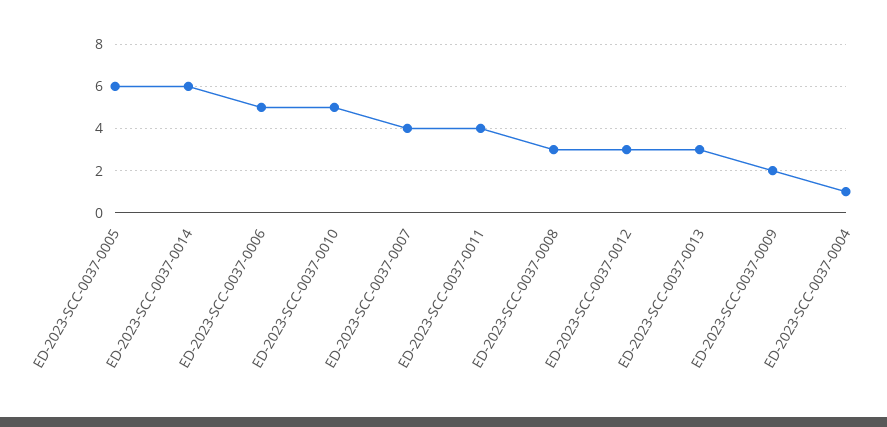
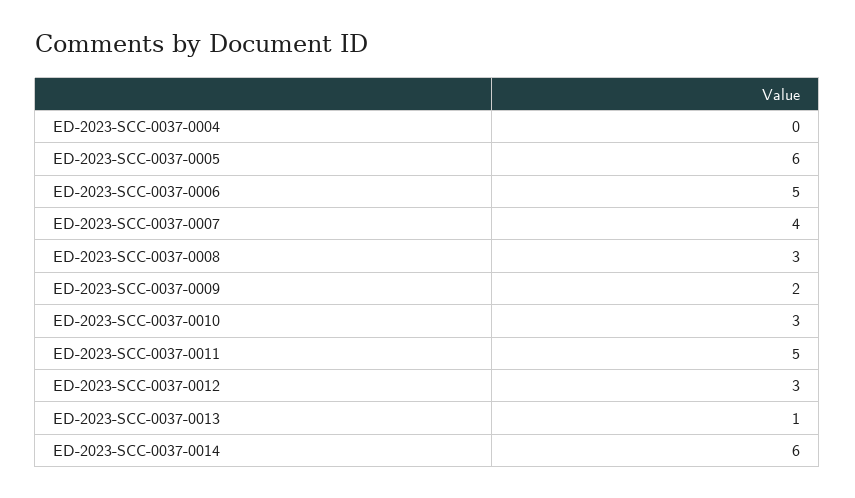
  {
    "ED-2023-SCC-0037-0005": 6,
    "ED-2023-SCC-0037-0014": 6,
    "ED-2023-SCC-0037-0006": 5,
-   "ED-2023-SCC-0037-0010": 5,
+   "ED-2023-SCC-0037-0010": 3,
    "ED-2023-SCC-0037-0007": 4,
-   "ED-2023-SCC-0037-0011": 4,
+   "ED-2023-SCC-0037-0011": 5,
    "ED-2023-SCC-0037-0008": 3,
    "ED-2023-SCC-0037-0012": 3,
-   "ED-2023-SCC-0037-0013": 3,
+   "ED-2023-SCC-0037-0013": 1,
    "ED-2023-SCC-0037-0009": 2,
-   "ED-2023-SCC-0037-0004": 1
+   "ED-2023-SCC-0037-0004": 0
  }

